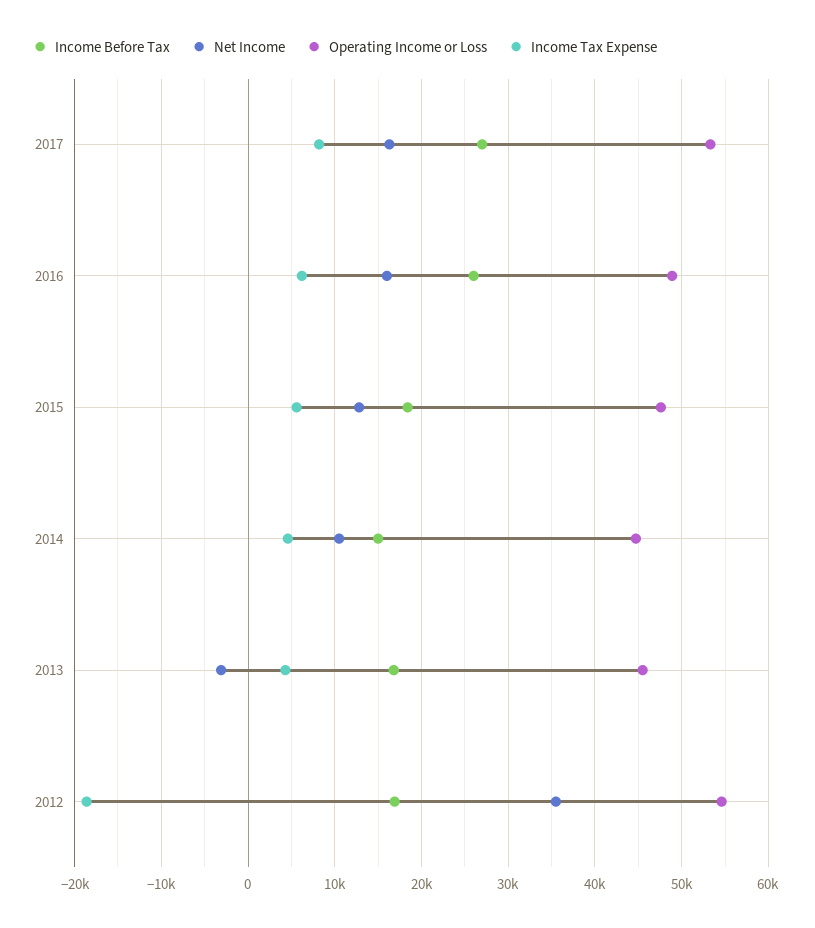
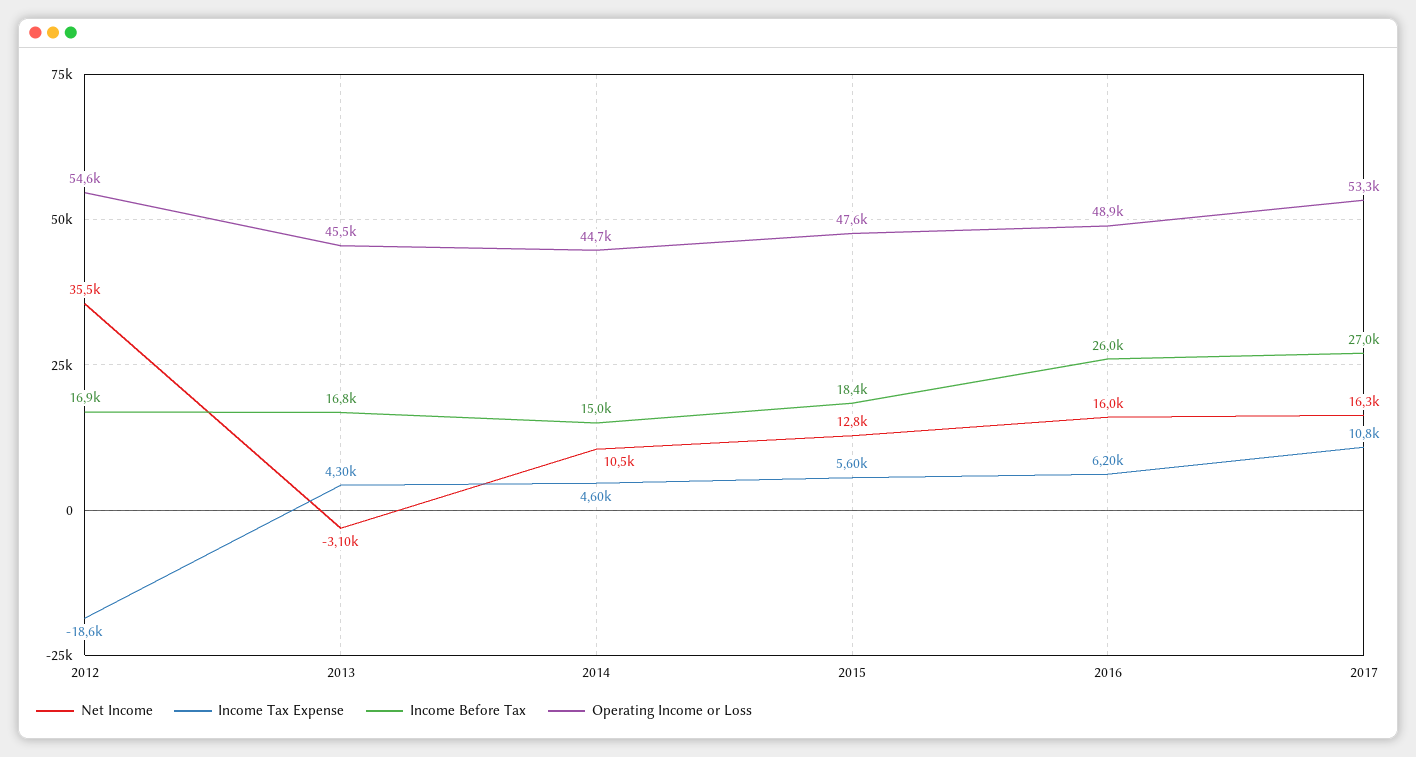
  {
    "Income Before Tax": {
      "2017": 27000,
      "2016": 26000,
      "2015": 18400,
      "2014": 15000,
      "2013": 16800,
      "2012": 16900
    },
    "Net Income": {
      "2017": 16300,
      "2016": 16000,
      "2015": 12800,
      "2014": 10500,
      "2013": -3100,
      "2012": 35500
    },
    "Operating Income or Loss": {
      "2017": 53300,
      "2016": 48900,
      "2015": 47600,
      "2014": 44700,
      "2013": 45500,
      "2012": 54600
    },
    "Income Tax Expense": {
-     "2017": 8000,
+     "2017": 10800,
      "2016": 6200,
      "2015": 5600,
      "2014": 4600,
      "2013": 4300,
      "2012": -18600
    }
  }

